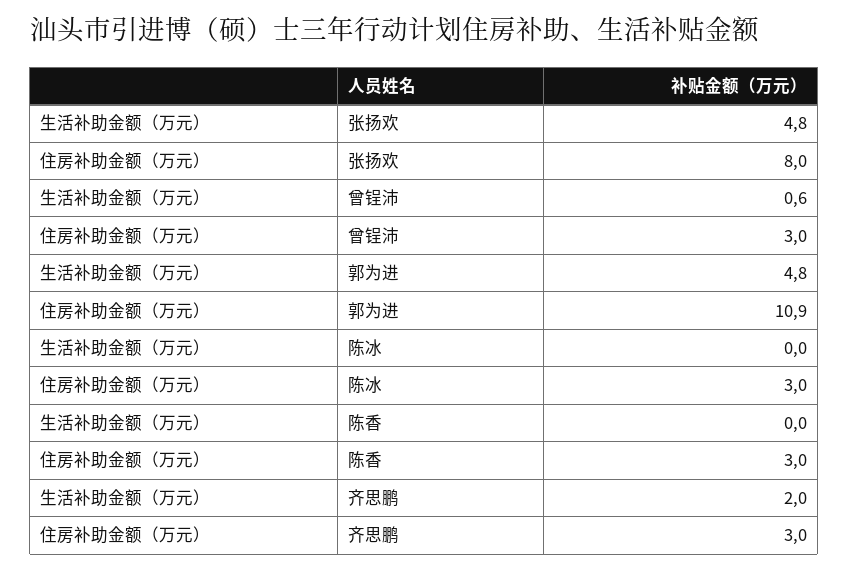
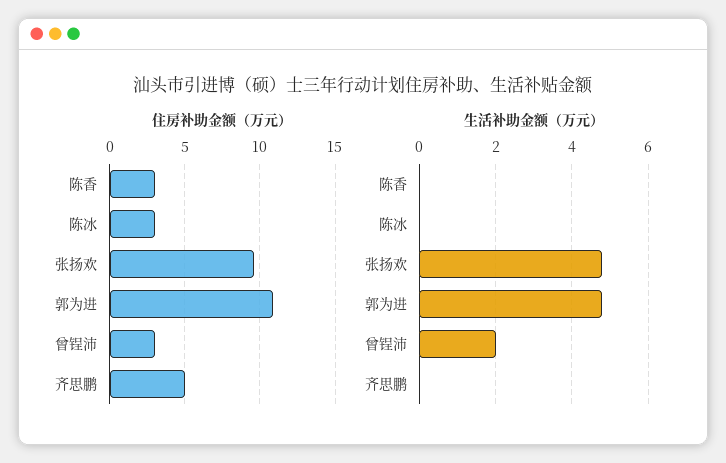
  {
    "生活补助金额（万元）": {
      "张扬欢": 4.8,
-     "曾锃沛": 0.6,
+     "曾锃沛": 2,
      "郭为进": 4.8,
      "陈冰": 0,
      "陈香": 0,
-     "齐思鹏": 2
+     "齐思鹏": 0
    },
    "住房补助金额（万元）": {
-     "张扬欢": 8,
+     "张扬欢": 9.5,
      "曾锃沛": 3,
      "郭为进": 10.9,
      "陈冰": 3,
      "陈香": 3,
-     "齐思鹏": 3
+     "齐思鹏": 5
    }
  }

